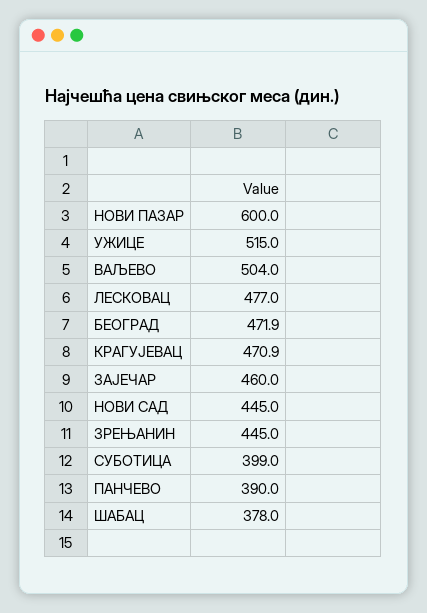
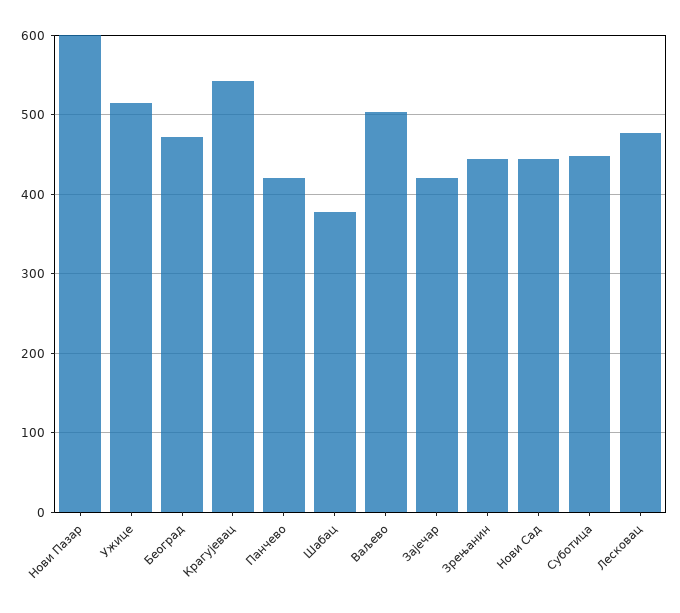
  {
    "НОВИ ПАЗАР": 600,
    "УЖИЦЕ": 515,
    "ВАЉЕВО": 504,
    "ЛЕСКОВАЦ": 477,
    "БЕОГРАД": 471.9,
-   "КРАГУЈЕВАЦ": 470.9,
+   "КРАГУЈЕВАЦ": 540,
-   "ЗАЈЕЧАР": 460,
+   "ЗАЈЕЧАР": 420,
    "НОВИ САД": 445,
    "ЗРЕЊАНИН": 445,
-   "СУБОТИЦА": 399,
+   "СУБОТИЦА": 450,
-   "ПАНЧЕВО": 390,
+   "ПАНЧЕВО": 420,
    "ШАБАЦ": 378
  }

